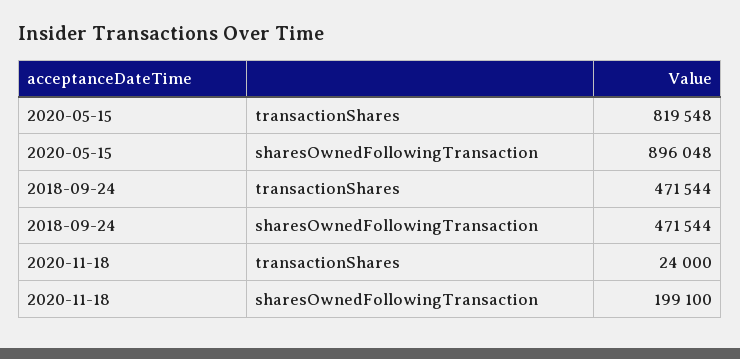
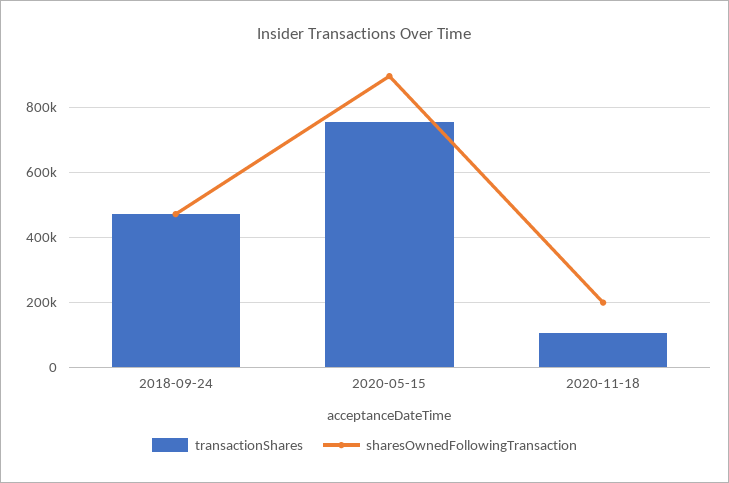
  {
    "transactionShares": {
-     "2020-05-15": 819548,
+     "2020-05-15": 760000,
      "2018-09-24": 471544,
-     "2020-11-18": 24000
+     "2020-11-18": 100000
    },
    "sharesOwnedFollowingTransaction": {
      "2020-05-15": 896048,
      "2018-09-24": 471544,
      "2020-11-18": 199100
    }
  }

